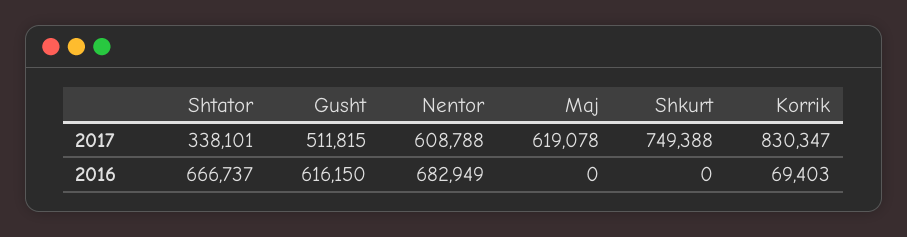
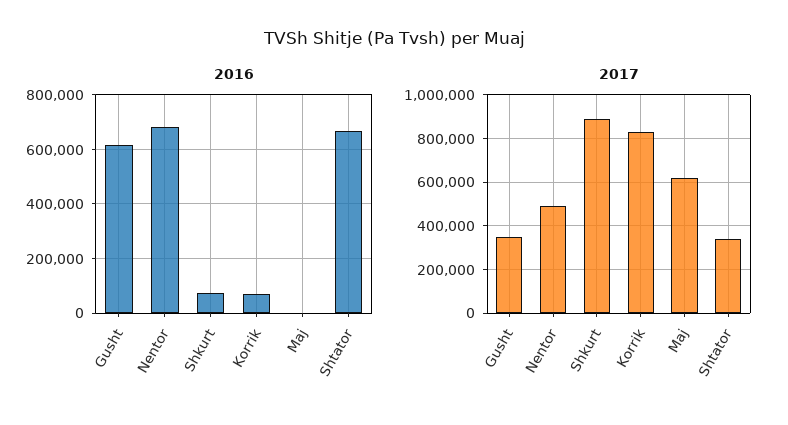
  {
    "2017": {
      "Shtator": 338101,
-     "Gusht": 511815,
+     "Gusht": 350000,
-     "Nentor": 608788,
+     "Nentor": 500000,
      "Maj": 619078,
-     "Shkurt": 749388,
+     "Shkurt": 900000,
      "Korrik": 830347
    },
    "2016": {
      "Shtator": 666737,
      "Gusht": 616150,
      "Nentor": 682949,
      "Maj": 0,
-     "Shkurt": 0,
+     "Shkurt": 75000,
      "Korrik": 69403
    }
  }

